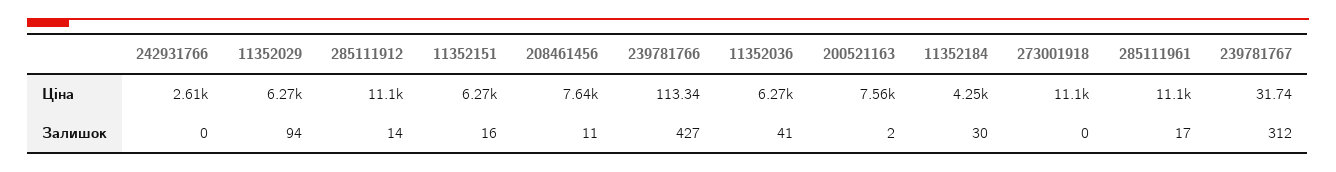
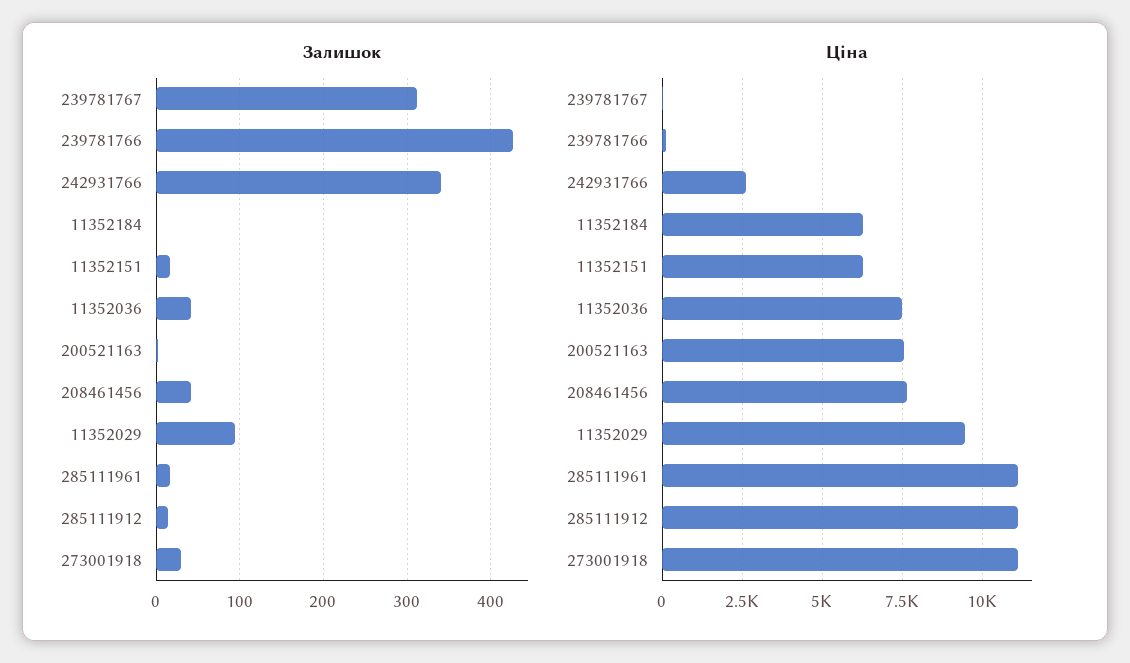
  {
    "Ціна": {
      "242931766": 2610,
-     "11352029": 6270,
+     "11352029": 9500,
      "285111912": 11100,
      "11352151": 6270,
      "208461456": 7640,
      "239781766": 113.34,
-     "11352036": 6270,
+     "11352036": 7500,
      "200521163": 7560,
-     "11352184": 4250,
+     "11352184": 6250,
      "273001918": 11100,
      "285111961": 11100,
      "239781767": 31.74
    },
    "Залишок": {
-     "242931766": 0,
+     "242931766": 340,
      "11352029": 94,
      "285111912": 14,
      "11352151": 16,
-     "208461456": 11,
+     "208461456": 40,
      "239781766": 427,
      "11352036": 41,
      "200521163": 2,
-     "11352184": 30,
+     "11352184": 0,
-     "273001918": 0,
+     "273001918": 30,
      "285111961": 17,
      "239781767": 312
    }
  }

